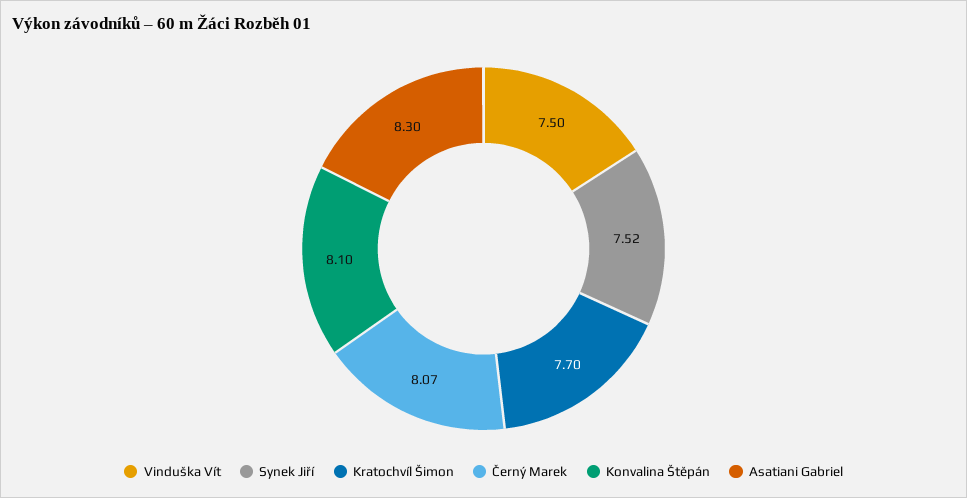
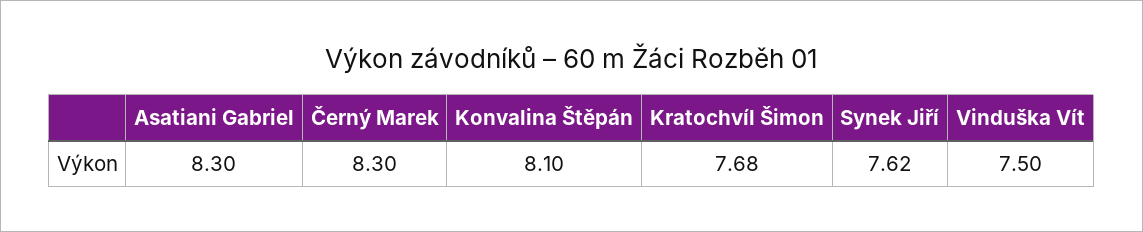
  {
    "Vinduška Vít": 7.5,
-   "Synek Jiří": 7.52,
+   "Synek Jiří": 7.62,
-   "Kratochvíl Šimon": 7.7,
+   "Kratochvíl Šimon": 7.68,
-   "Černý Marek": 8.07,
+   "Černý Marek": 8.3,
    "Konvalina Štěpán": 8.1,
    "Asatiani Gabriel": 8.3
  }

